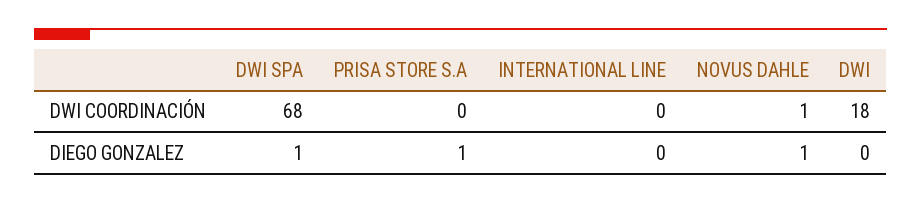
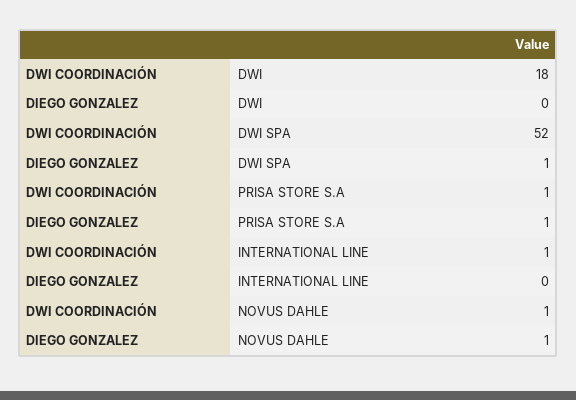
  {
    "DWI SPA": {
-     "DWI COORDINACIÓN": 68,
+     "DWI COORDINACIÓN": 52,
      "DIEGO GONZALEZ": 1
    },
    "PRISA STORE S.A": {
-     "DWI COORDINACIÓN": 0,
+     "DWI COORDINACIÓN": 1,
      "DIEGO GONZALEZ": 1
    },
    "INTERNATIONAL LINE": {
-     "DWI COORDINACIÓN": 0,
+     "DWI COORDINACIÓN": 1,
      "DIEGO GONZALEZ": 0
    },
    "NOVUS DAHLE": {
      "DWI COORDINACIÓN": 1,
      "DIEGO GONZALEZ": 1
    },
    "DWI": {
      "DWI COORDINACIÓN": 18,
      "DIEGO GONZALEZ": 0
    }
  }

